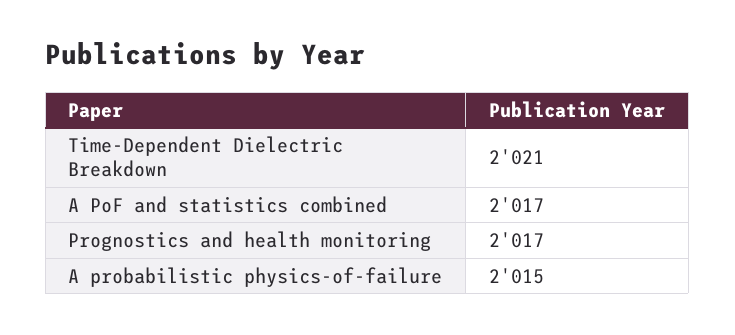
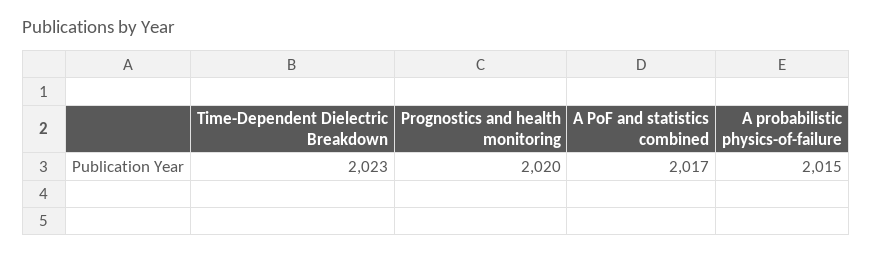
  {
-   "Time-Dependent Dielectric Breakdown": 2021,
+   "Time-Dependent Dielectric Breakdown": 2023,
    "A PoF and statistics combined": 2017,
-   "Prognostics and health monitoring": 2017,
+   "Prognostics and health monitoring": 2020,
    "A probabilistic physics-of-failure": 2015
  }

